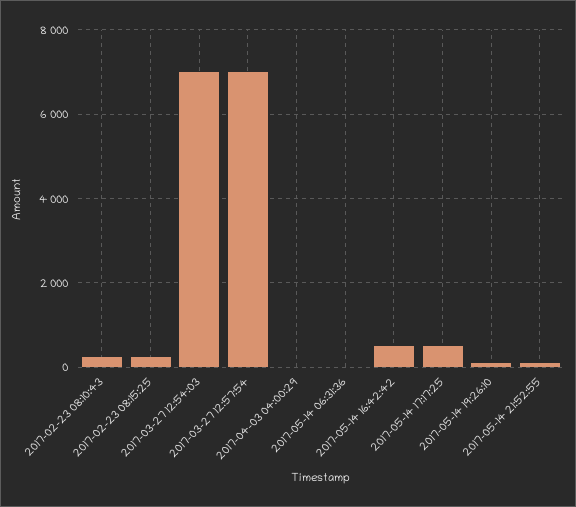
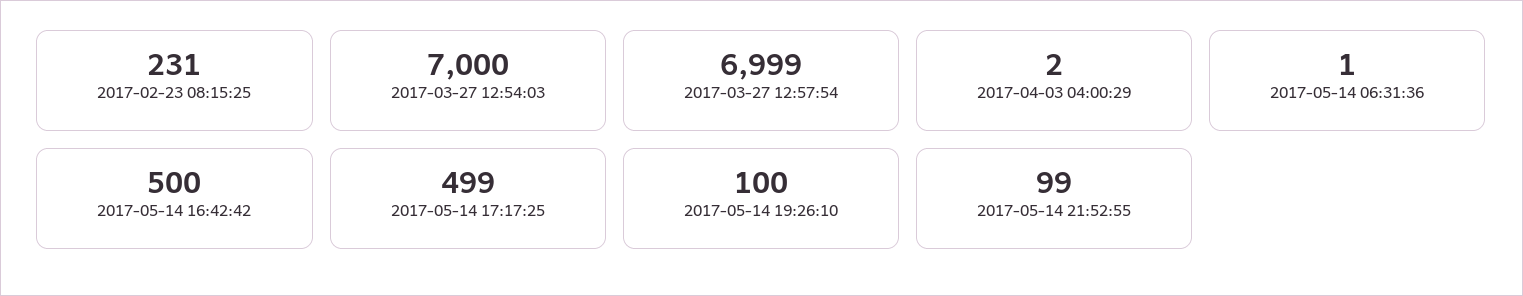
  {
-   "2017-02-23 08:10:43": 200,
    "2017-02-23 08:15:25": 231,
    "2017-03-27 12:54:03": 7000,
    "2017-03-27 12:57:54": 6999,
    "2017-04-03 04:00:29": 2,
    "2017-05-14 06:31:36": 1,
    "2017-05-14 16:42:42": 500,
    "2017-05-14 17:17:25": 499,
    "2017-05-14 19:26:10": 100,
    "2017-05-14 21:52:55": 99
  }

